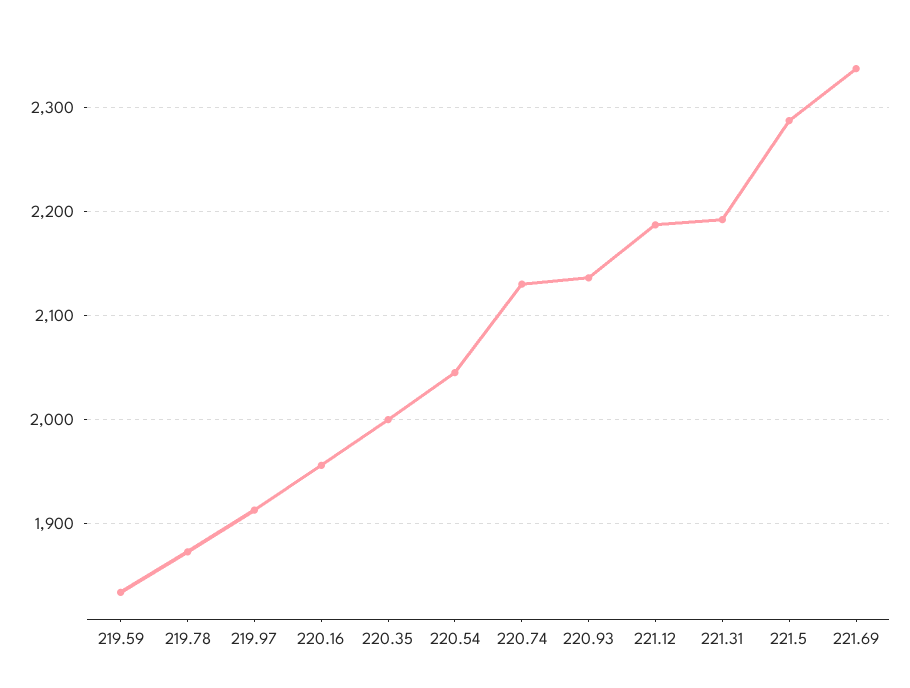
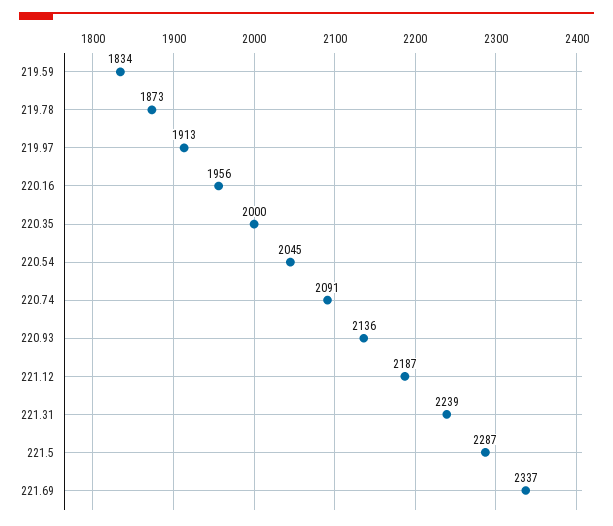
  {
    "219.59": 1834,
    "219.78": 1873,
    "219.97": 1913,
    "220.16": 1956,
    "220.35": 2000,
    "220.54": 2045,
-   "220.74": 2130,
+   "220.74": 2091,
    "220.93": 2136,
    "221.12": 2187,
-   "221.31": 2190,
+   "221.31": 2239,
    "221.5": 2287,
    "221.69": 2337
  }

